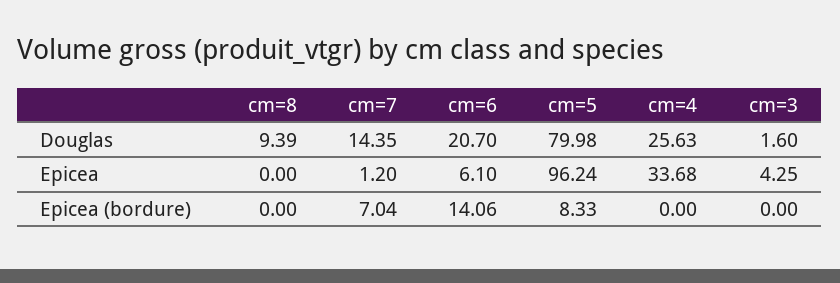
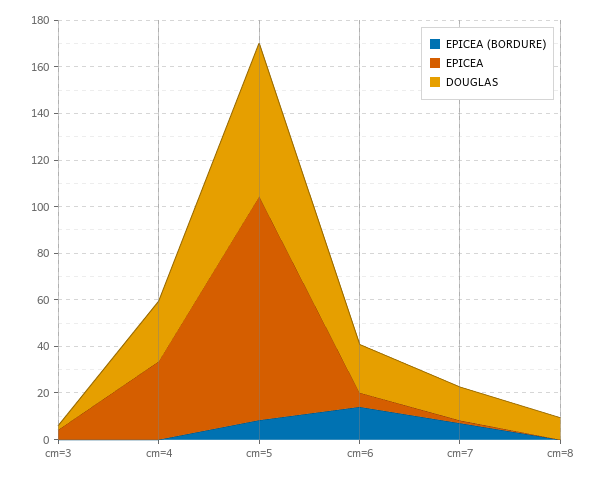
  {
    "Douglas": {
      "cm=8": 9.39,
      "cm=7": 14.35,
      "cm=6": 20.7,
-     "cm=5": 79.98,
+     "cm=5": 65,
      "cm=4": 25.63,
      "cm=3": 1.6
    },
    "Epicea": {
      "cm=8": 0,
      "cm=7": 1.2,
      "cm=6": 6.1,
      "cm=5": 96.24,
      "cm=4": 33.68,
      "cm=3": 4.25
    },
    "Epicea (bordure)": {
      "cm=8": 0,
      "cm=7": 7.04,
      "cm=6": 14.06,
      "cm=5": 8.33,
      "cm=4": 0,
      "cm=3": 0
    }
  }

